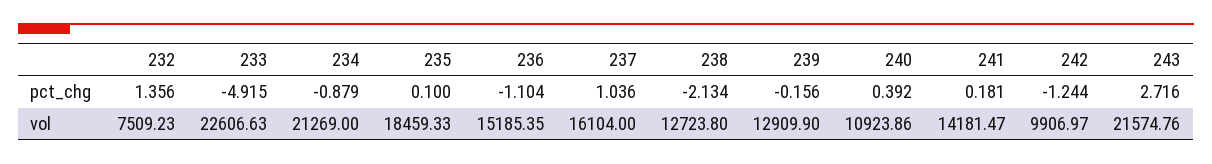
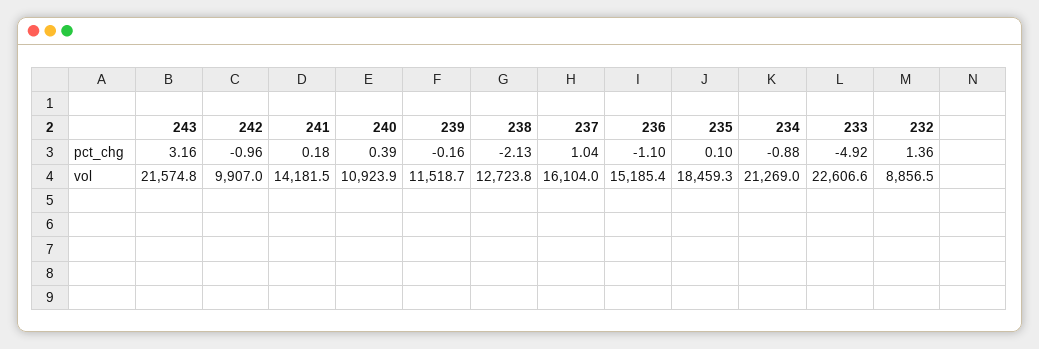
  {
    "232": {
      "pct_chg": 1.356,
-     "vol": 7509.23
+     "vol": 8856.5
    },
    "233": {
      "pct_chg": -4.915,
      "vol": 22606.63
    },
    "234": {
      "pct_chg": -0.879,
      "vol": 21269
    },
    "235": {
      "pct_chg": 0.1,
      "vol": 18459.33
    },
    "236": {
      "pct_chg": -1.104,
      "vol": 15185.35
    },
    "237": {
      "pct_chg": 1.036,
      "vol": 16104
    },
    "238": {
      "pct_chg": -2.134,
      "vol": 12723.8
    },
    "239": {
      "pct_chg": -0.156,
-     "vol": 12909.9
+     "vol": 11518.7
    },
    "240": {
      "pct_chg": 0.392,
      "vol": 10923.86
    },
    "241": {
      "pct_chg": 0.181,
      "vol": 14181.47
    },
    "242": {
-     "pct_chg": -1.244,
+     "pct_chg": -0.96,
      "vol": 9906.97
    },
    "243": {
-     "pct_chg": 2.716,
+     "pct_chg": 3.16,
      "vol": 21574.76
    }
  }

